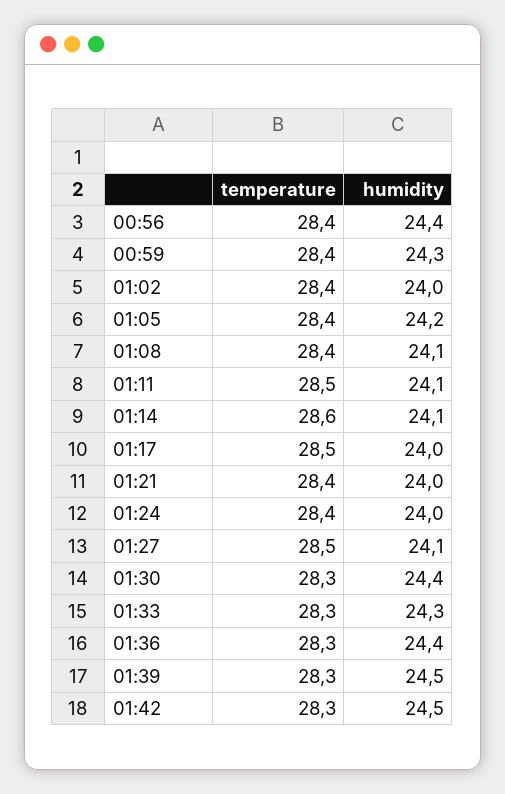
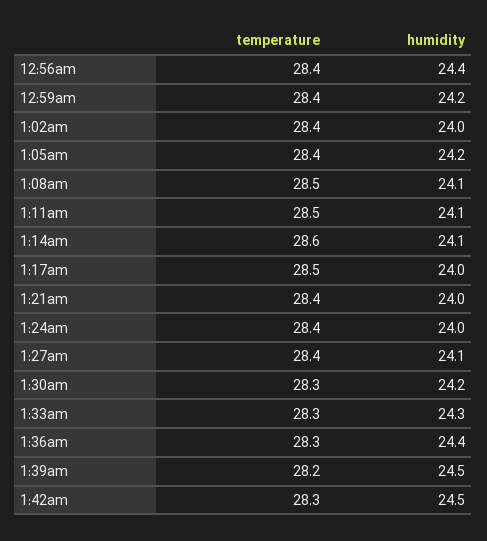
  {
    "temperature": {
      "00:56": 28.4,
      "00:59": 28.4,
      "01:02": 28.4,
      "01:05": 28.4,
-     "01:08": 28.4,
+     "01:08": 28.5,
      "01:11": 28.5,
      "01:14": 28.6,
      "01:17": 28.5,
      "01:21": 28.4,
      "01:24": 28.4,
-     "01:27": 28.5,
+     "01:27": 28.4,
      "01:30": 28.3,
      "01:33": 28.3,
      "01:36": 28.3,
-     "01:39": 28.3,
+     "01:39": 28.2,
      "01:42": 28.3
    },
    "humidity": {
      "00:56": 24.4,
-     "00:59": 24.3,
+     "00:59": 24.2,
      "01:02": 24,
      "01:05": 24.2,
      "01:08": 24.1,
      "01:11": 24.1,
      "01:14": 24.1,
      "01:17": 24,
      "01:21": 24,
      "01:24": 24,
      "01:27": 24.1,
-     "01:30": 24.4,
+     "01:30": 24.2,
      "01:33": 24.3,
      "01:36": 24.4,
      "01:39": 24.5,
      "01:42": 24.5
    }
  }

